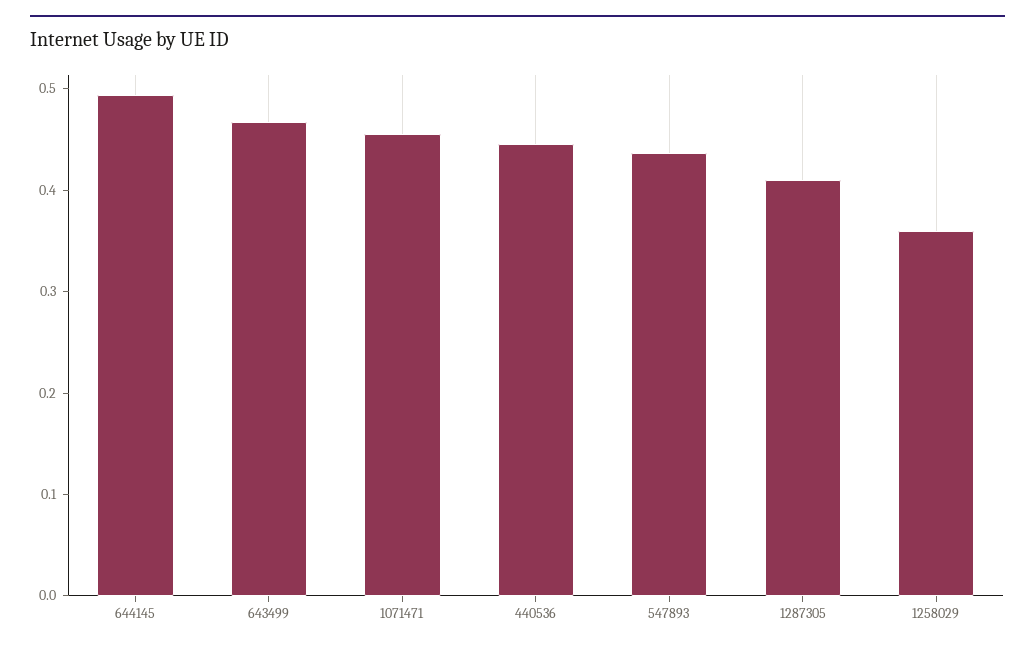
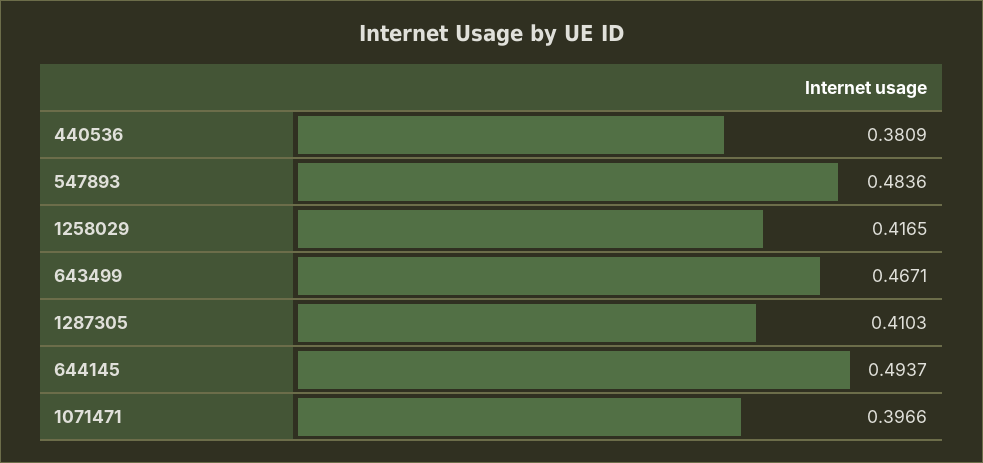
  {
    "644145": 0.4937,
    "643499": 0.4671,
-   "1071471": 0.46,
+   "1071471": 0.3966,
-   "440536": 0.44,
+   "440536": 0.3809,
-   "547893": 0.44,
+   "547893": 0.4836,
    "1287305": 0.4103,
-   "1258029": 0.36
+   "1258029": 0.4165
  }

